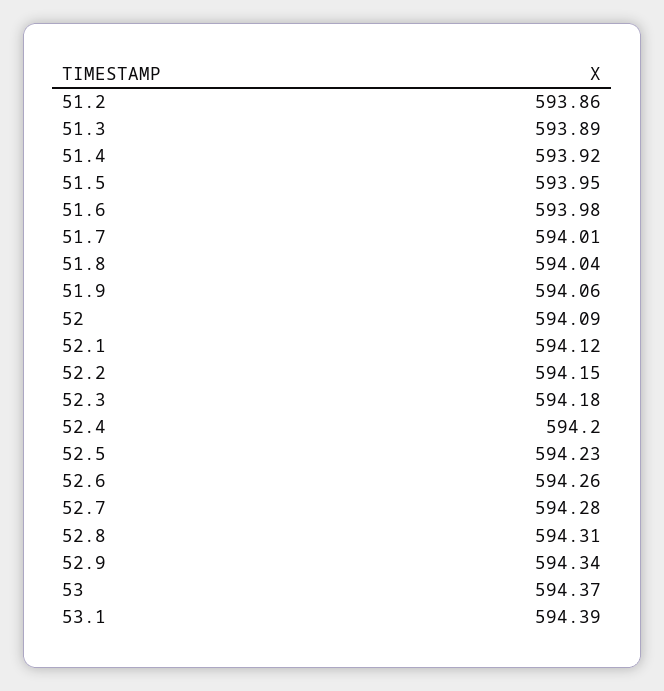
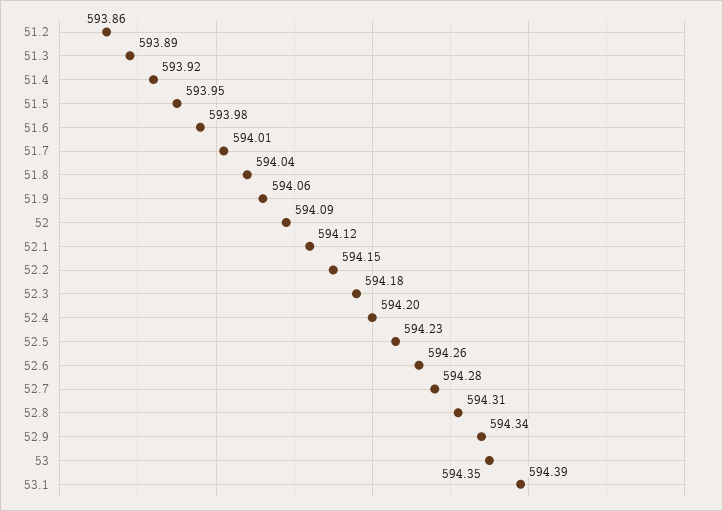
  {
    "51.2": 593.86,
    "51.3": 593.89,
    "51.4": 593.92,
    "51.5": 593.95,
    "51.6": 593.98,
    "51.7": 594.01,
    "51.8": 594.04,
    "51.9": 594.06,
    "52": 594.09,
    "52.1": 594.12,
    "52.2": 594.15,
    "52.3": 594.18,
    "52.4": 594.2,
    "52.5": 594.23,
    "52.6": 594.26,
    "52.7": 594.28,
    "52.8": 594.31,
    "52.9": 594.34,
-   "53": 594.37,
+   "53": 594.35,
    "53.1": 594.39
  }

